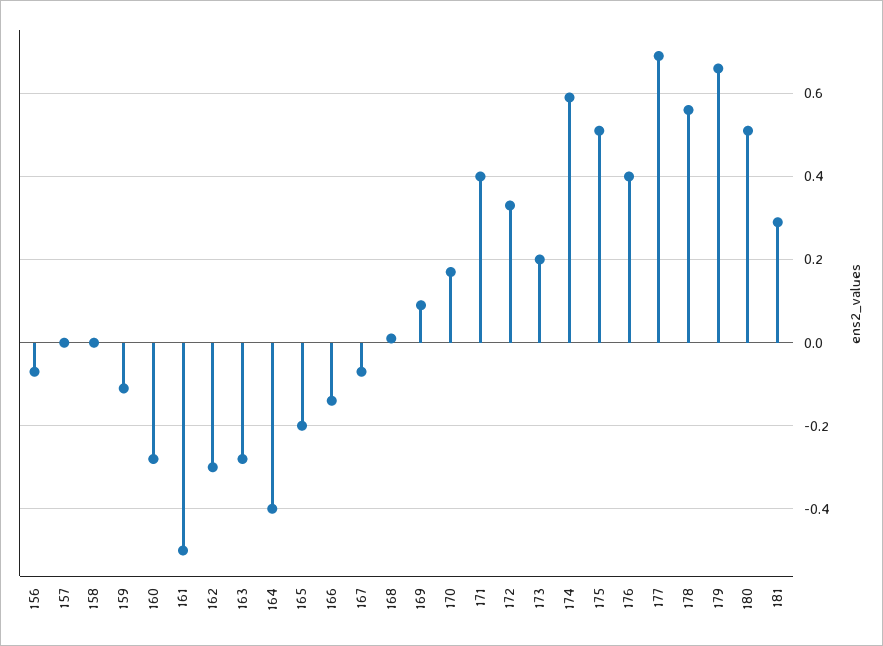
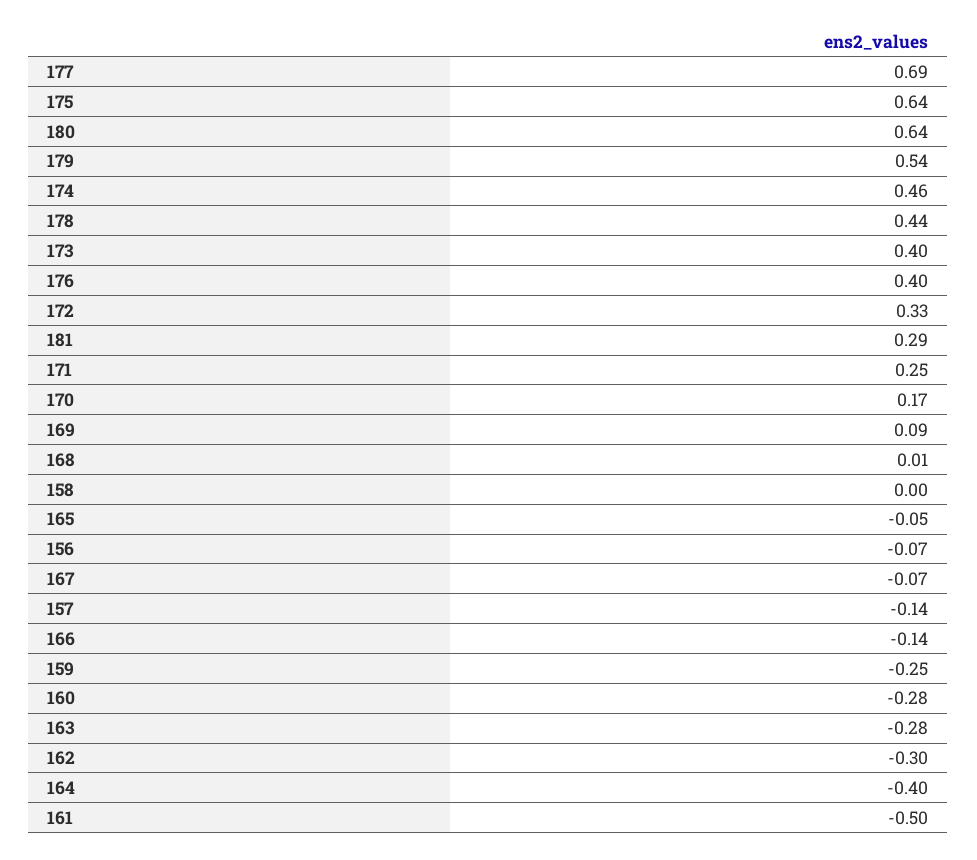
  {
    "156": -0.07,
-   "157": 0,
+   "157": -0.14,
    "158": 0,
-   "159": -0.1,
+   "159": -0.25,
    "160": -0.28,
    "161": -0.5,
    "162": -0.3,
    "163": -0.28,
    "164": -0.4,
-   "165": -0.2,
+   "165": -0.05,
    "166": -0.14,
    "167": -0.07,
    "168": 0.01,
    "169": 0.09,
    "170": 0.17,
-   "171": 0.4,
+   "171": 0.25,
    "172": 0.33,
-   "173": 0.2,
+   "173": 0.4,
-   "174": 0.6,
+   "174": 0.46,
-   "175": 0.5,
+   "175": 0.64,
    "176": 0.4,
    "177": 0.69,
-   "178": 0.55,
+   "178": 0.44,
-   "179": 0.65,
+   "179": 0.54,
-   "180": 0.5,
+   "180": 0.64,
    "181": 0.29
  }

